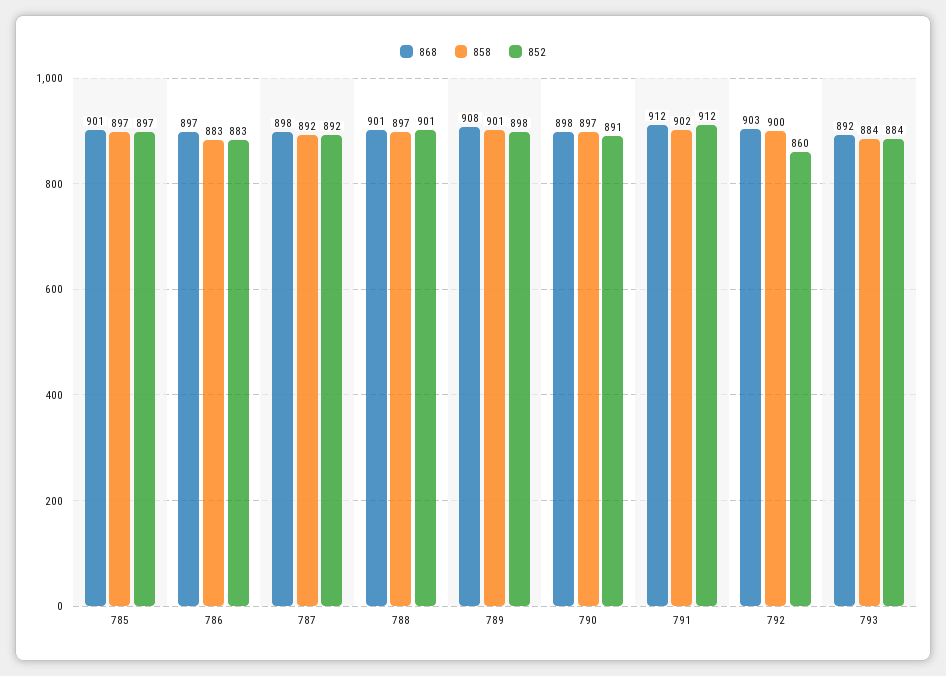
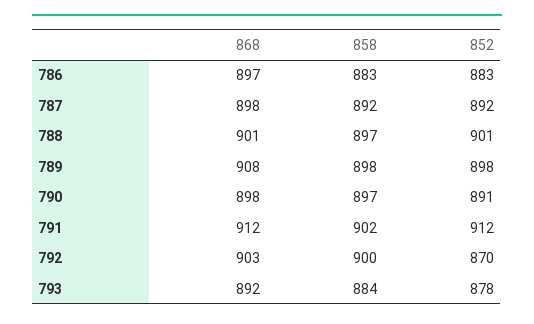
  {
    "868": {
-     "785": 901,
      "786": 897,
      "787": 898,
      "788": 901,
      "789": 908,
      "790": 898,
      "791": 912,
      "792": 903,
      "793": 892
    },
    "858": {
-     "785": 897,
      "786": 883,
      "787": 892,
      "788": 897,
-     "789": 901,
+     "789": 898,
      "790": 897,
      "791": 902,
      "792": 900,
      "793": 884
    },
    "852": {
-     "785": 897,
      "786": 883,
      "787": 892,
      "788": 901,
      "789": 898,
      "790": 891,
      "791": 912,
-     "792": 860,
+     "792": 870,
-     "793": 884
+     "793": 878
    }
  }

